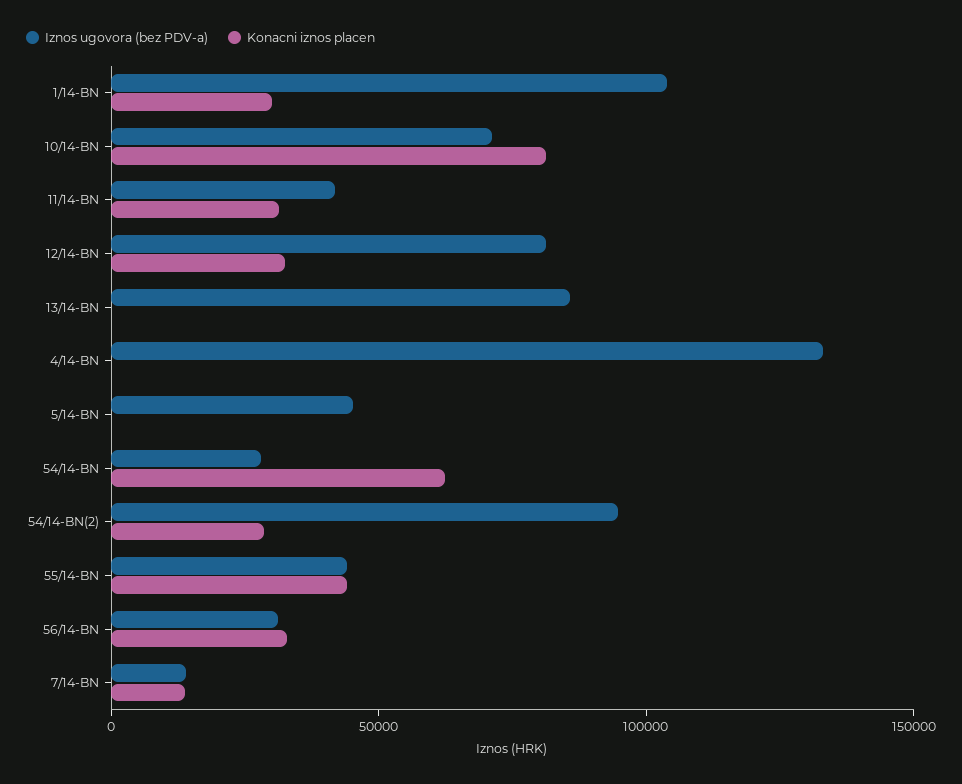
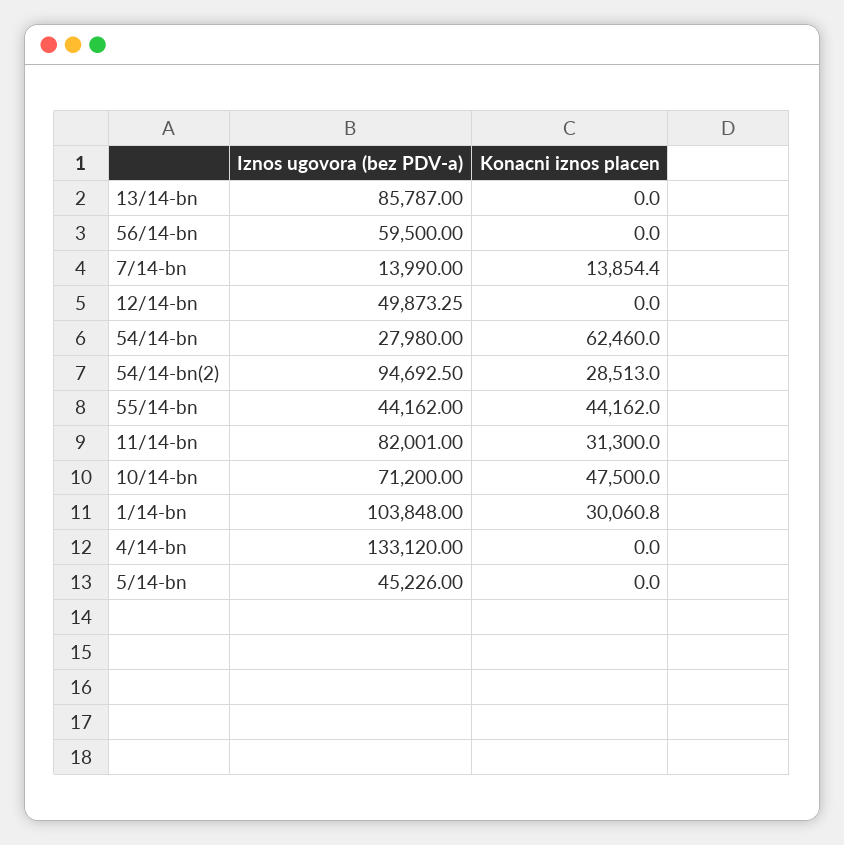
  {
    "Iznos ugovora (bez PDV-a)": {
      "1/14-BN": 103848,
      "10/14-BN": 71200,
-     "11/14-BN": 40000,
+     "11/14-BN": 82001,
-     "12/14-BN": 80000,
+     "12/14-BN": 49873.25,
      "13/14-BN": 85787,
      "4/14-BN": 133120,
      "5/14-BN": 45226,
      "54/14-BN": 27980,
      "54/14-BN(2)": 94692.5,
      "55/14-BN": 44162,
-     "56/14-BN": 30000,
+     "56/14-BN": 59500,
      "7/14-BN": 13990
    },
    "Konacni iznos placen": {
      "1/14-BN": 30060.8,
-     "10/14-BN": 80000,
+     "10/14-BN": 47500,
      "11/14-BN": 31300,
-     "12/14-BN": 30000,
+     "12/14-BN": 0,
      "13/14-BN": 0,
      "4/14-BN": 0,
      "5/14-BN": 0,
      "54/14-BN": 62460,
      "54/14-BN(2)": 28513,
      "55/14-BN": 44162,
-     "56/14-BN": 30000,
+     "56/14-BN": 0,
      "7/14-BN": 13854.4
    }
  }

